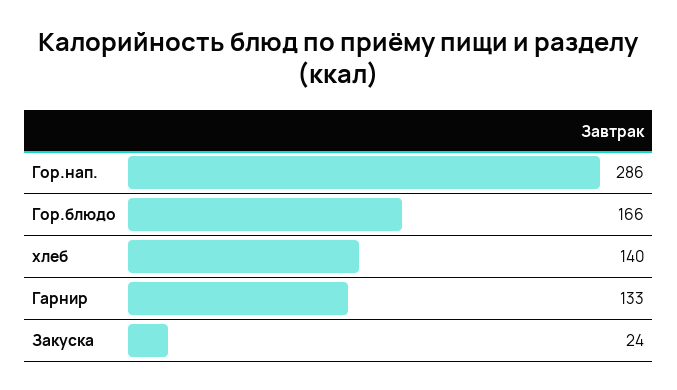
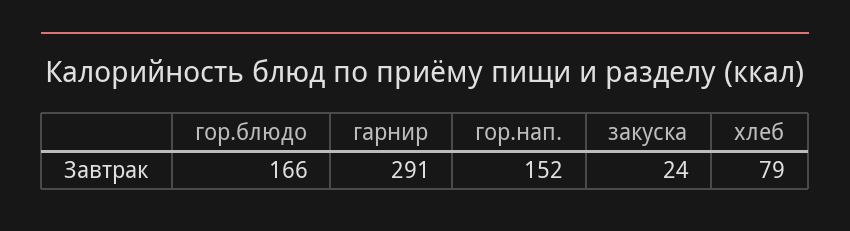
  {
-   "Гор.нап.": 286,
+   "Гор.нап.": 152,
    "Гор.блюдо": 166,
-   "хлеб": 140,
+   "хлеб": 79,
-   "Гарнир": 133,
+   "Гарнир": 291,
    "Закуска": 24
  }

